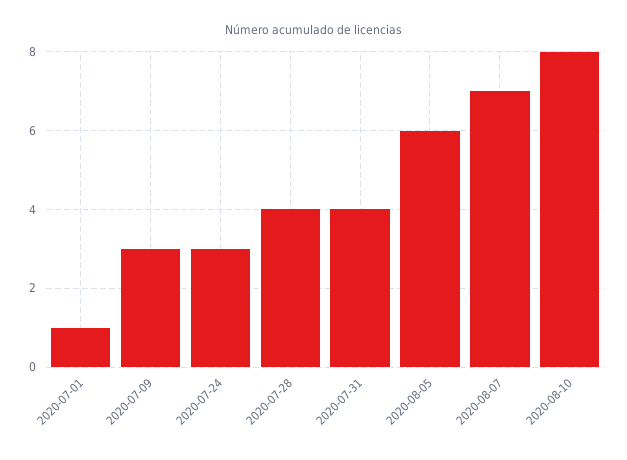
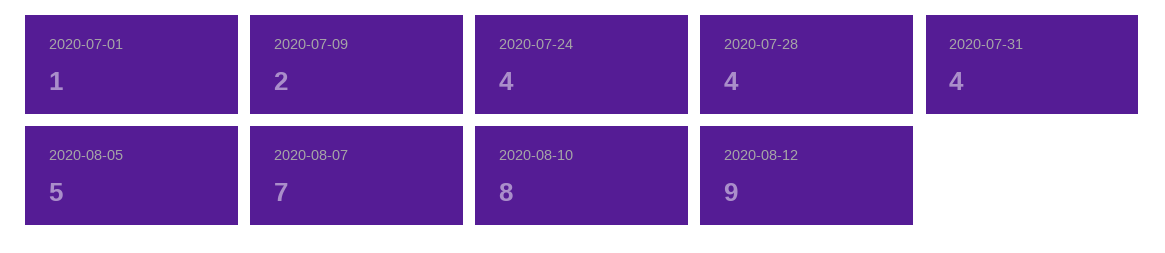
  {
    "2020-07-01": 1,
-   "2020-07-09": 3,
+   "2020-07-09": 2,
-   "2020-07-24": 3,
+   "2020-07-24": 4,
    "2020-07-28": 4,
    "2020-07-31": 4,
-   "2020-08-05": 6,
+   "2020-08-05": 5,
    "2020-08-07": 7,
-   "2020-08-10": 8
+   "2020-08-10": 8,
+   "2020-08-12": 9
  }

